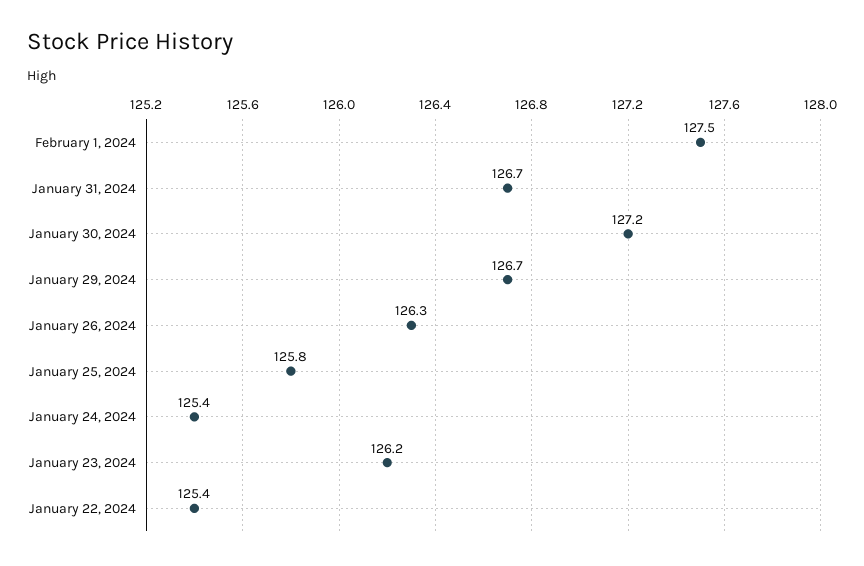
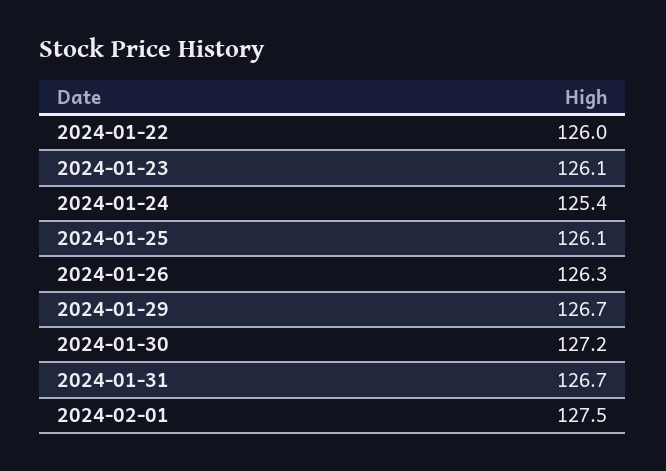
  {
    "February 1, 2024": 127.5,
    "January 31, 2024": 126.7,
    "January 30, 2024": 127.2,
    "January 29, 2024": 126.7,
    "January 26, 2024": 126.3,
-   "January 25, 2024": 125.8,
+   "January 25, 2024": 126.1,
    "January 24, 2024": 125.4,
-   "January 23, 2024": 126.2,
+   "January 23, 2024": 126.1,
-   "January 22, 2024": 125.4
+   "January 22, 2024": 126
  }

